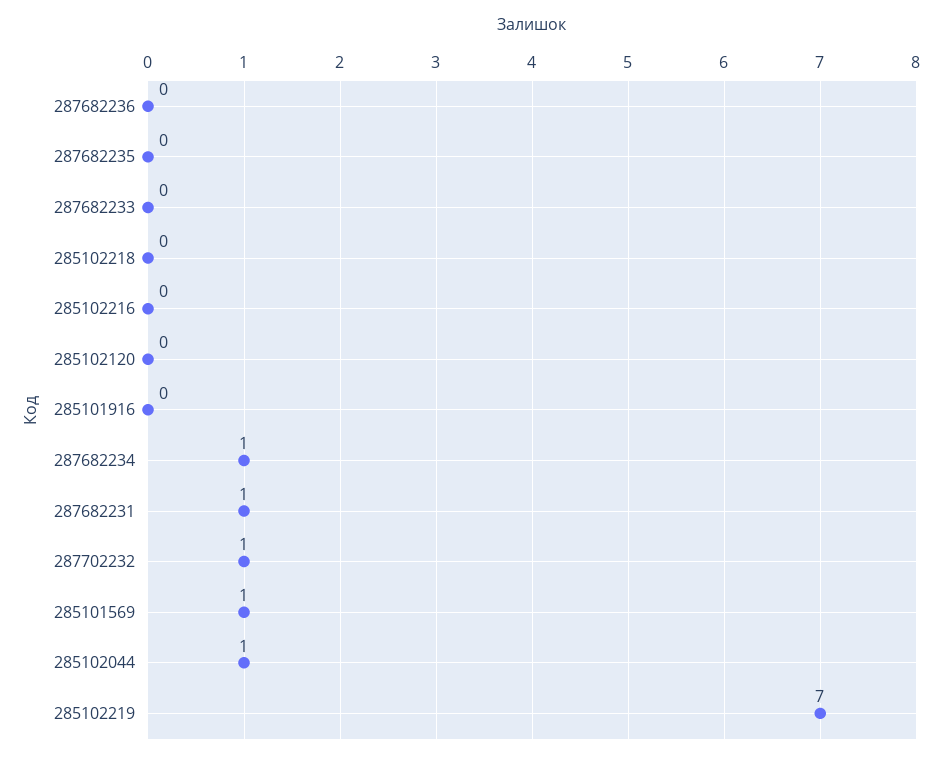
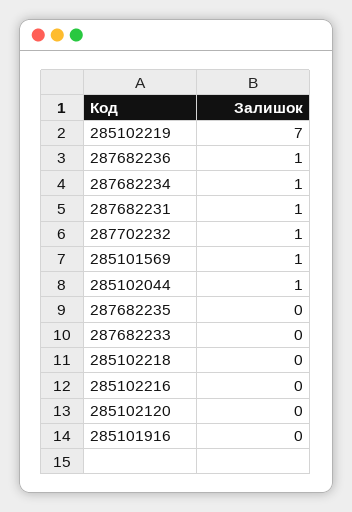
  {
-   "287682236": 0,
+   "287682236": 1,
    "287682235": 0,
    "287682233": 0,
    "285102218": 0,
    "285102216": 0,
    "285102120": 0,
    "285101916": 0,
    "287682234": 1,
    "287682231": 1,
    "287702232": 1,
    "285101569": 1,
    "285102044": 1,
    "285102219": 7
  }

